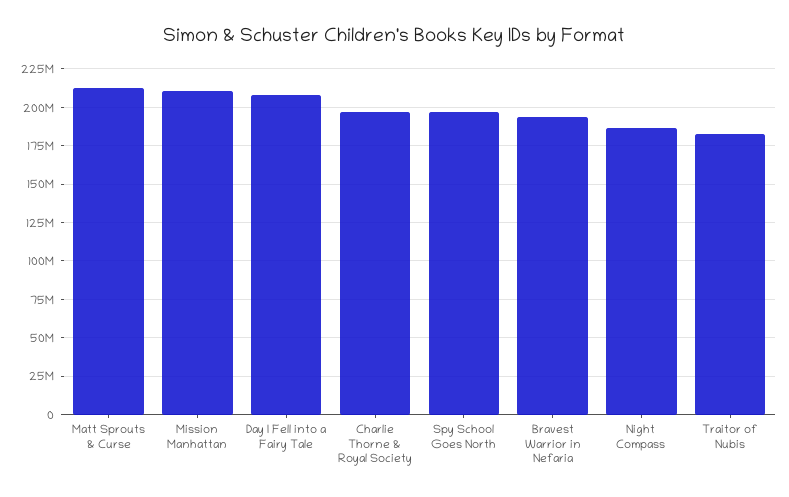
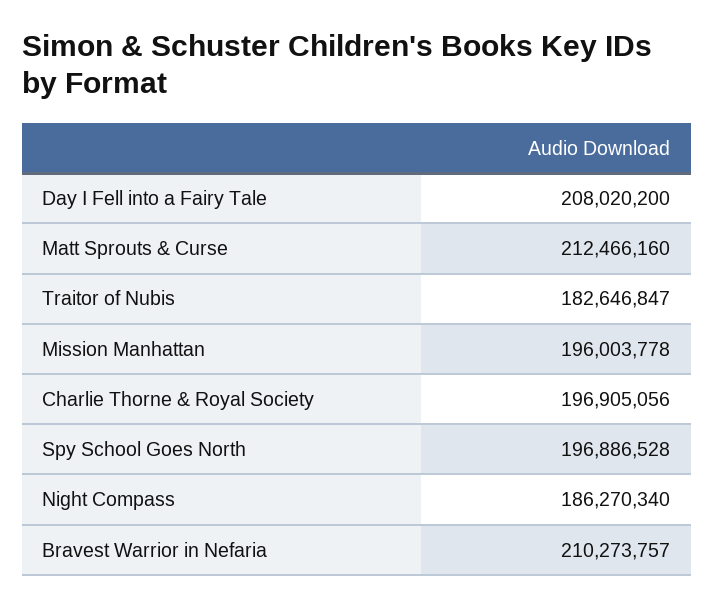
  {
    "Matt Sprouts & Curse": 212466160,
-   "Mission Manhattan": 210000000,
+   "Mission Manhattan": 196003778,
    "Day I Fell into a Fairy Tale": 208020200,
    "Charlie Thorne & Royal Society": 196905056,
    "Spy School Goes North": 196886528,
-   "Bravest Warrior in Nefaria": 195000000,
+   "Bravest Warrior in Nefaria": 210273757,
    "Night Compass": 186270340,
    "Traitor of Nubis": 182646847
  }

